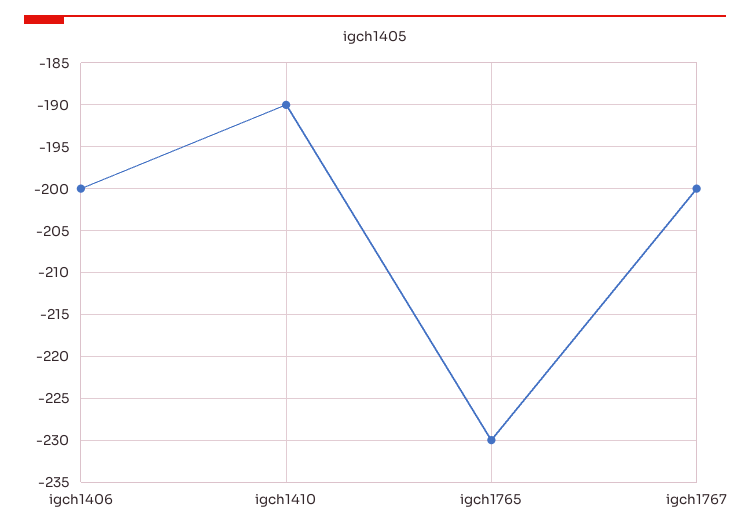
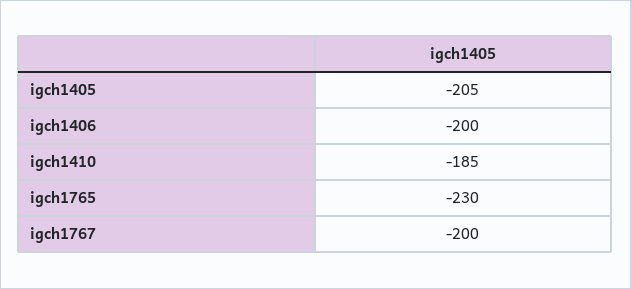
  {
    "igch1406": -200,
-   "igch1410": -190,
+   "igch1410": -185,
    "igch1765": -230,
-   "igch1767": -200
+   "igch1767": -200,
+   "igch1405": -205
  }

